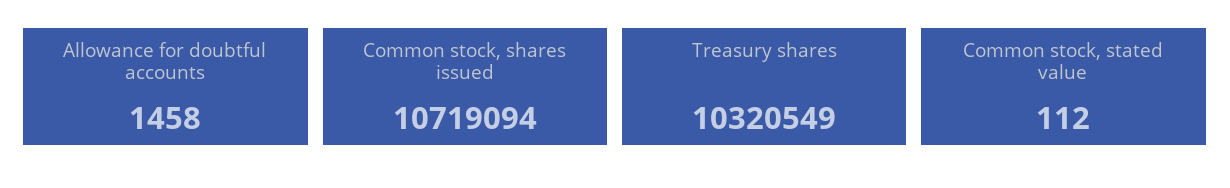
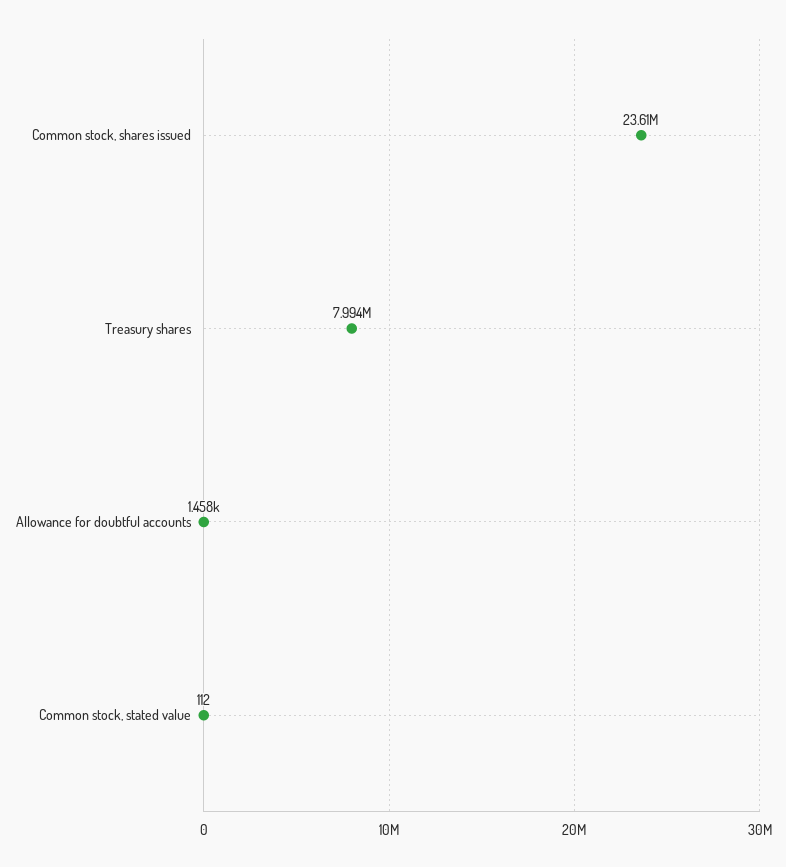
  {
    "Allowance for doubtful accounts": 1458,
-   "Common stock, shares issued": 10719094,
+   "Common stock, shares issued": 23610000,
-   "Treasury shares": 10320549,
+   "Treasury shares": 7994000,
    "Common stock, stated value": 112
  }

